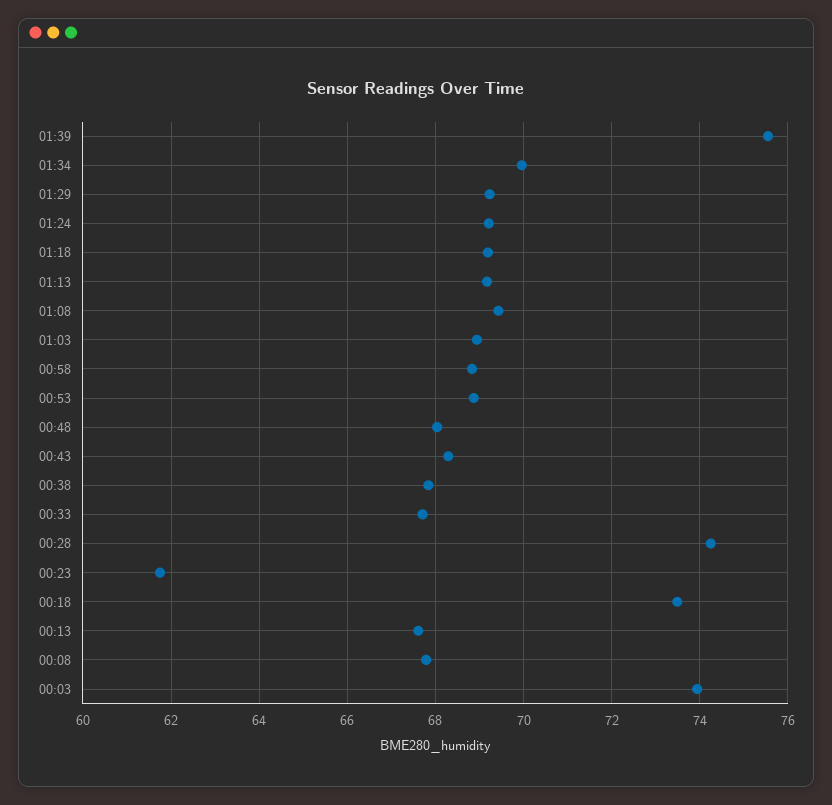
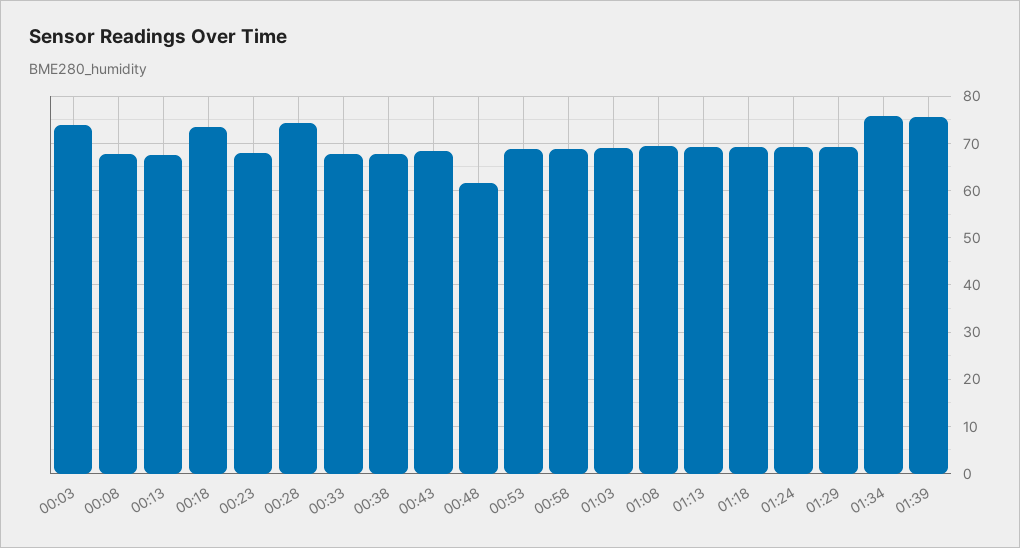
  {
    "01:39": 75.6,
-   "01:34": 70,
+   "01:34": 76,
    "01:29": 69.2,
    "01:24": 69.2,
    "01:18": 69.2,
    "01:13": 69.2,
    "01:08": 69.4,
    "01:03": 69,
    "00:58": 68.8,
    "00:53": 68.8,
-   "00:48": 68,
+   "00:48": 62,
    "00:43": 68.2,
    "00:38": 67.8,
    "00:33": 67.8,
    "00:28": 74.2,
-   "00:23": 61.8,
+   "00:23": 68,
    "00:18": 73.4,
    "00:13": 67.6,
    "00:08": 67.8,
    "00:03": 74
  }

